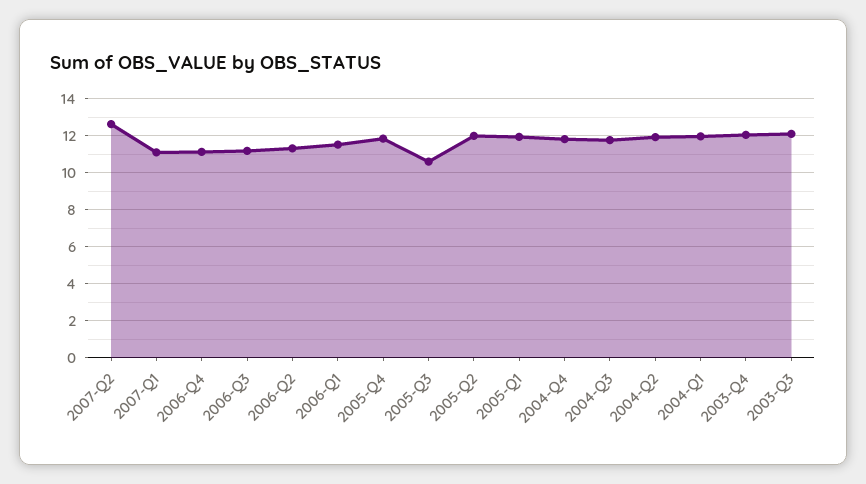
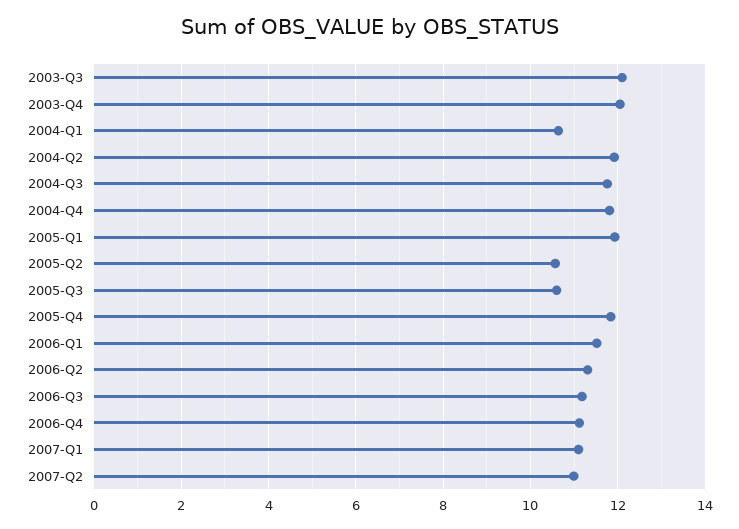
  {
-   "2007-Q2": 12.5,
+   "2007-Q2": 11,
    "2007-Q1": 11.2,
    "2006-Q4": 11.2,
    "2006-Q3": 11.2,
    "2006-Q2": 11.4,
    "2006-Q1": 11.6,
    "2005-Q4": 11.8,
    "2005-Q3": 10.6,
-   "2005-Q2": 12,
+   "2005-Q2": 10.6,
    "2005-Q1": 12,
    "2004-Q4": 11.8,
    "2004-Q3": 11.8,
    "2004-Q2": 12,
-   "2004-Q1": 12,
+   "2004-Q1": 10.6,
    "2003-Q4": 12,
    "2003-Q3": 12.2
  }

